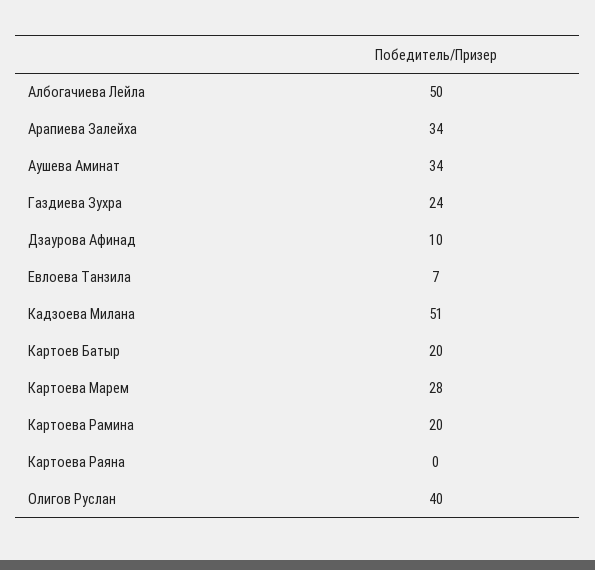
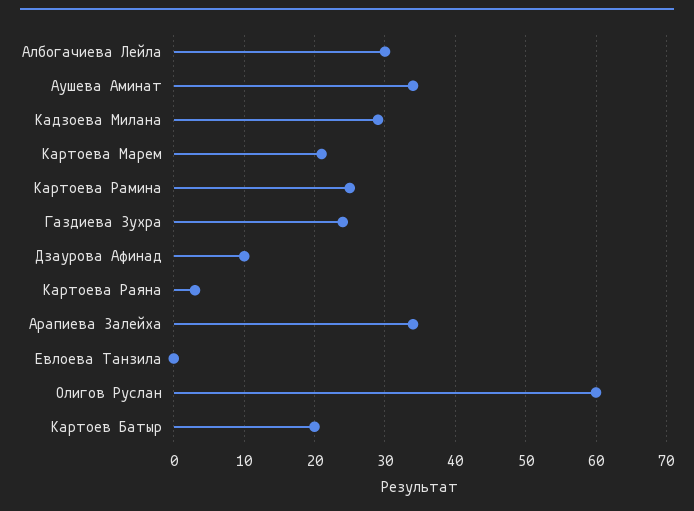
  {
-   "Албогачиева Лейла": 50,
+   "Албогачиева Лейла": 30,
    "Арапиева Залейха": 34,
    "Аушева Аминат": 34,
    "Газдиева Зухра": 24,
    "Дзаурова Афинад": 10,
-   "Евлоева Танзила": 7,
+   "Евлоева Танзила": 0,
-   "Кадзоева Милана": 51,
+   "Кадзоева Милана": 29,
    "Картоев Батыр": 20,
-   "Картоева Марем": 28,
+   "Картоева Марем": 21,
-   "Картоева Рамина": 20,
+   "Картоева Рамина": 25,
-   "Картоева Раяна": 0,
+   "Картоева Раяна": 3,
-   "Олигов Руслан": 40
+   "Олигов Руслан": 60
  }

